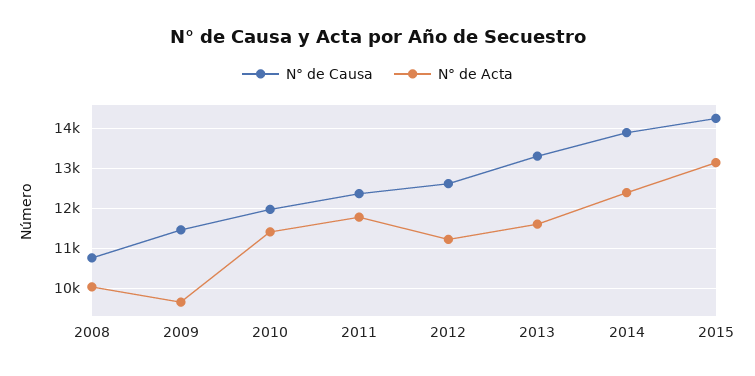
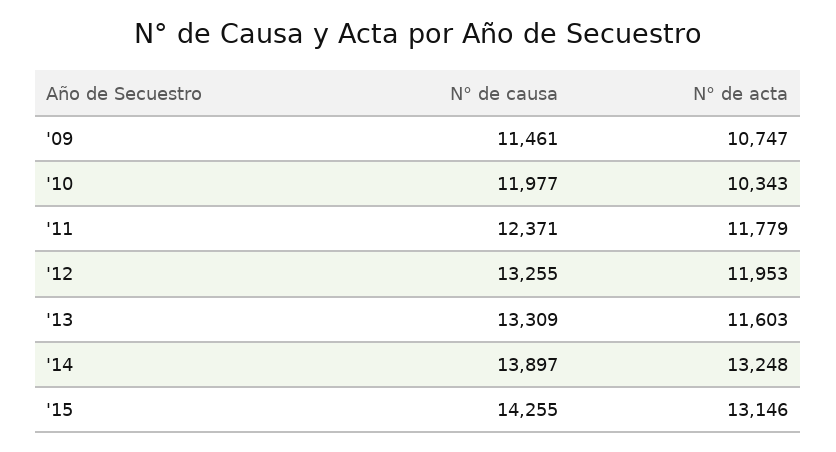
  {
    "N° de Causa": {
-     "2008": 10800,
      "2009": 11461,
      "2010": 11977,
      "2011": 12371,
-     "2012": 12600,
+     "2012": 13255,
      "2013": 13309,
      "2014": 13897,
      "2015": 14255
    },
    "N° de Acta": {
-     "2008": 10000,
-     "2009": 9600,
+     "2009": 10747,
-     "2010": 11400,
+     "2010": 10343,
      "2011": 11779,
-     "2012": 11200,
+     "2012": 11953,
      "2013": 11603,
-     "2014": 12400,
+     "2014": 13248,
      "2015": 13146
    }
  }

